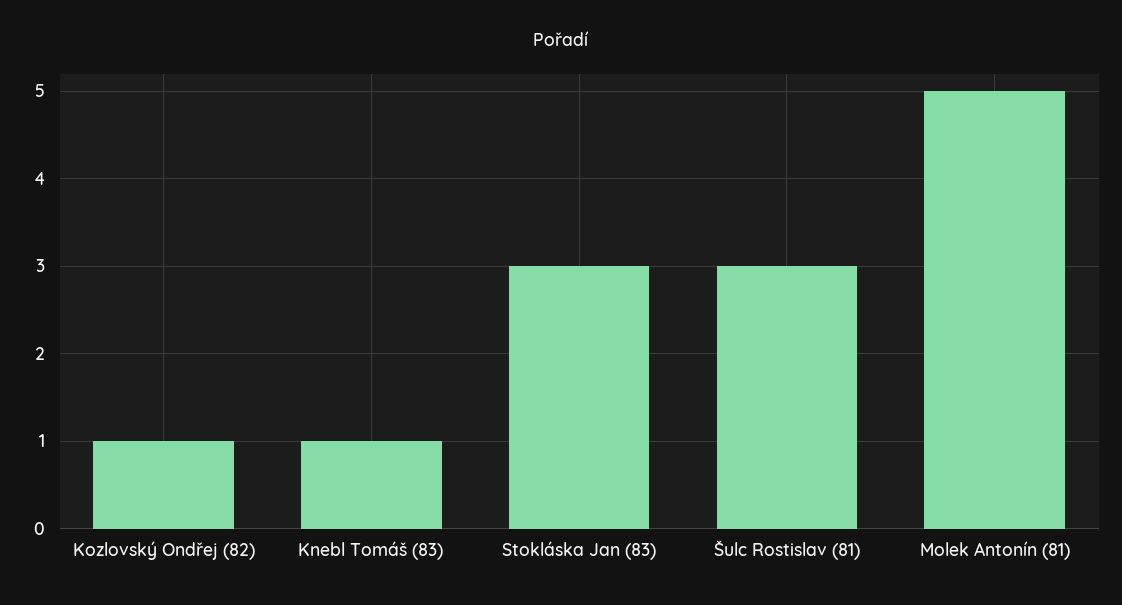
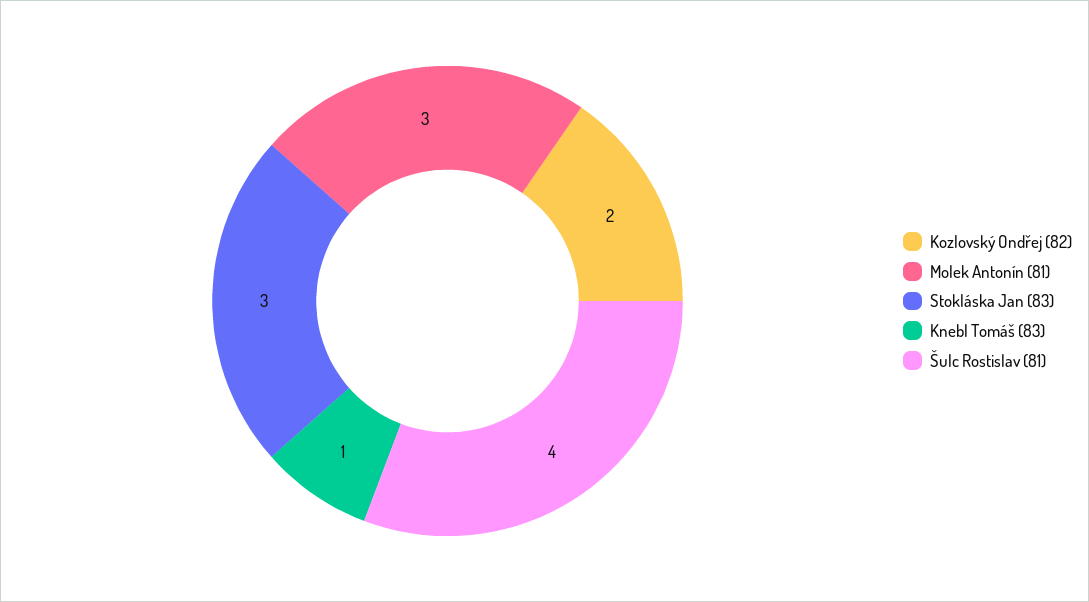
  {
-   "Kozlovský Ondřej (82)": 1,
+   "Kozlovský Ondřej (82)": 2,
    "Knebl Tomáš (83)": 1,
    "Stokláska Jan (83)": 3,
-   "Šulc Rostislav (81)": 3,
+   "Šulc Rostislav (81)": 4,
-   "Molek Antonín (81)": 5
+   "Molek Antonín (81)": 3
  }

